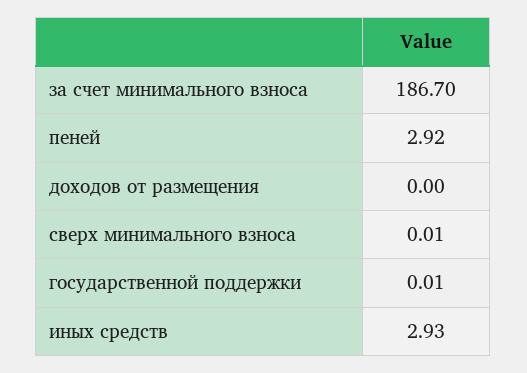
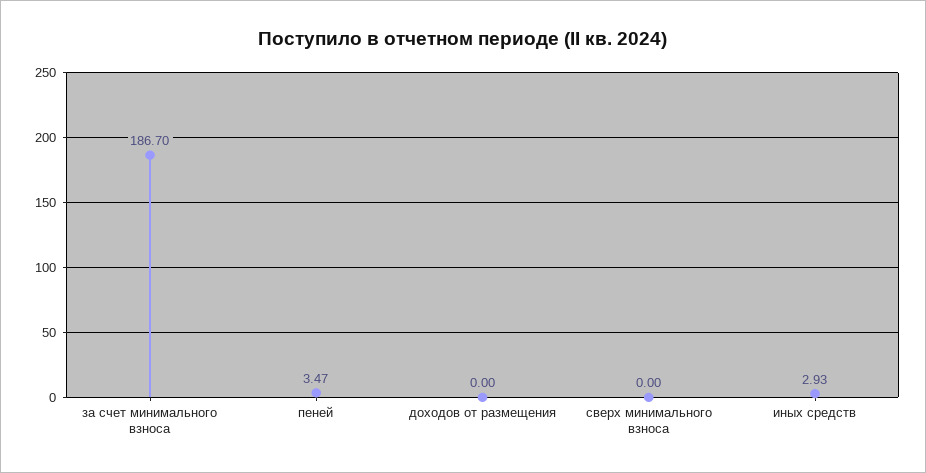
  {
    "за счет минимального взноса": 186.7,
-   "пеней": 2.92,
+   "пеней": 3.47,
    "доходов от размещения": 0,
-   "сверх минимального взноса": 0.01,
+   "сверх минимального взноса": 0,
-   "государственной поддержки": 0.01,
    "иных средств": 2.93
  }

